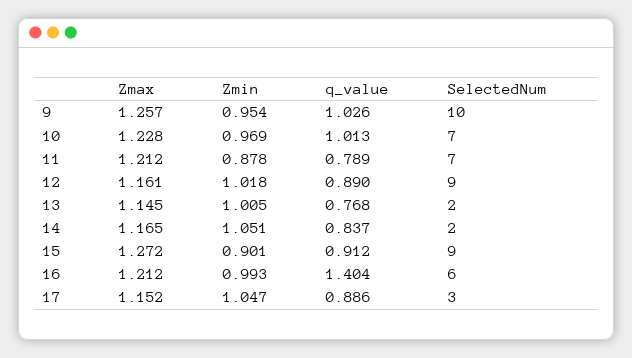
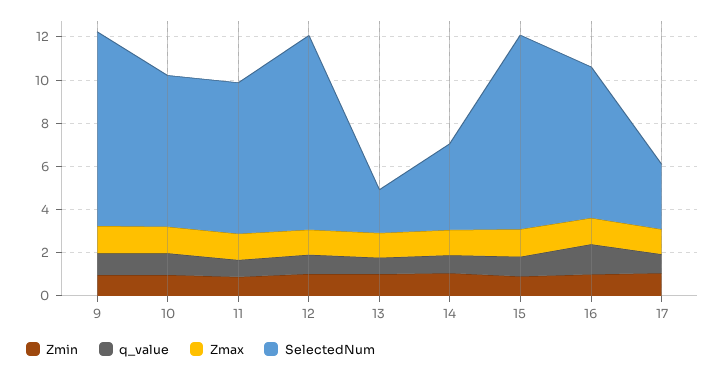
  {
    "Zmax": {
      "9": 1.257,
      "10": 1.228,
      "11": 1.212,
      "12": 1.161,
      "13": 1.145,
      "14": 1.165,
      "15": 1.272,
      "16": 1.212,
      "17": 1.152
    },
    "Zmin": {
      "9": 0.954,
      "10": 0.969,
      "11": 0.878,
      "12": 1.018,
      "13": 1.005,
      "14": 1.051,
      "15": 0.901,
      "16": 0.993,
      "17": 1.047
    },
    "q_value": {
      "9": 1.026,
      "10": 1.013,
      "11": 0.789,
      "12": 0.89,
      "13": 0.768,
      "14": 0.837,
      "15": 0.912,
      "16": 1.404,
      "17": 0.886
    },
    "SelectedNum": {
-     "9": 10,
+     "9": 9,
      "10": 7,
      "11": 7,
      "12": 9,
      "13": 2,
-     "14": 2,
+     "14": 4,
      "15": 9,
-     "16": 6,
+     "16": 7,
      "17": 3
    }
  }

